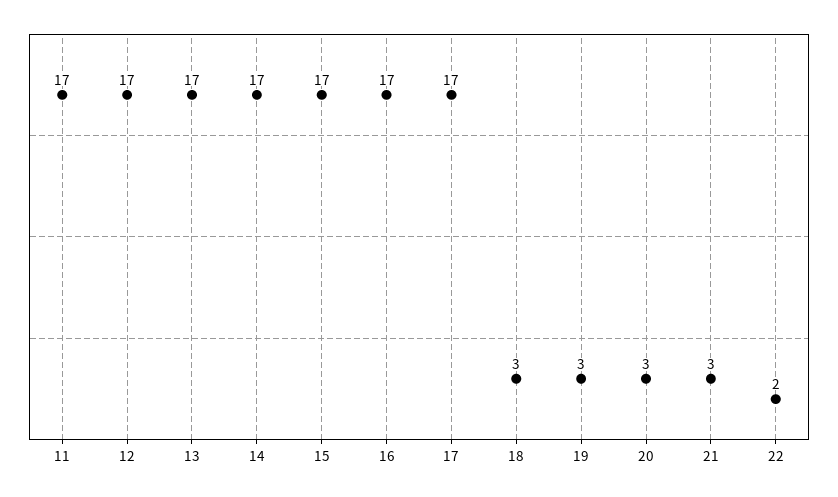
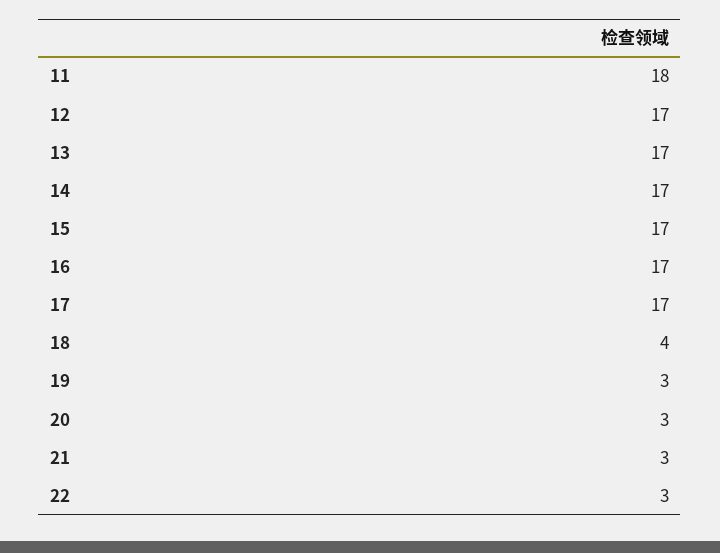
  {
-   "11": 17,
+   "11": 18,
    "12": 17,
    "13": 17,
    "14": 17,
    "15": 17,
    "16": 17,
    "17": 17,
-   "18": 3,
+   "18": 4,
    "19": 3,
    "20": 3,
    "21": 3,
-   "22": 2
+   "22": 3
  }

